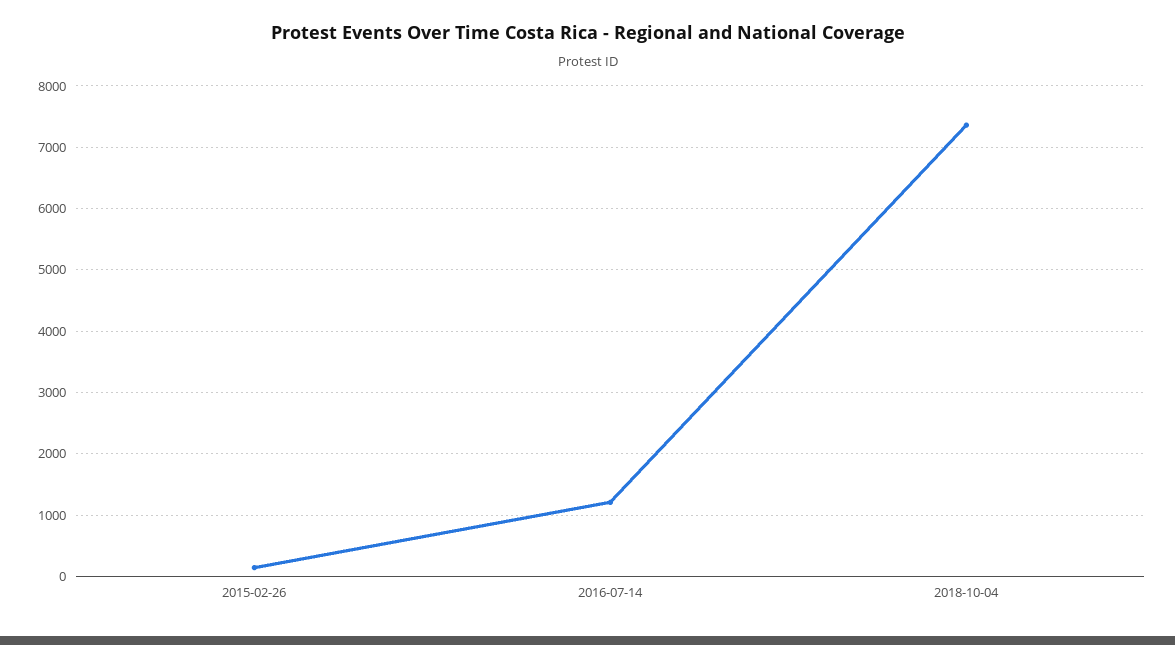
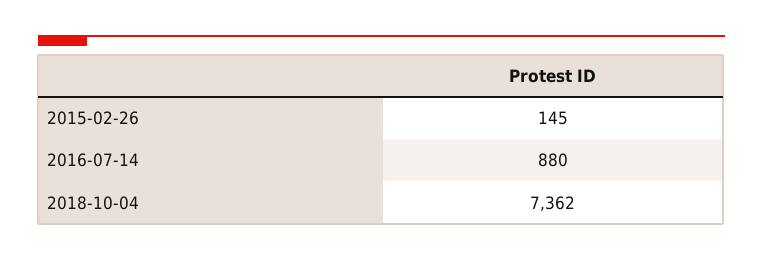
  {
    "2015-02-26": 145,
-   "2016-07-14": 1200,
+   "2016-07-14": 880,
    "2018-10-04": 7362
  }

